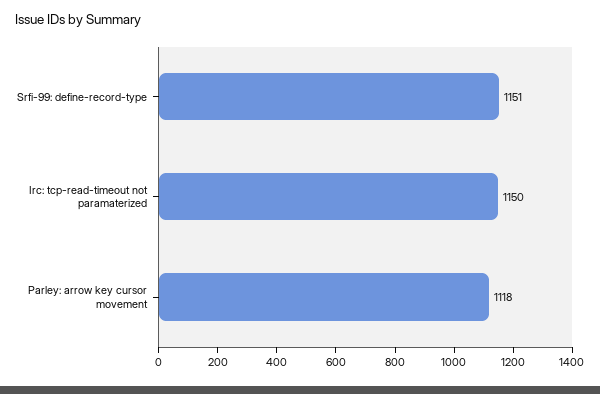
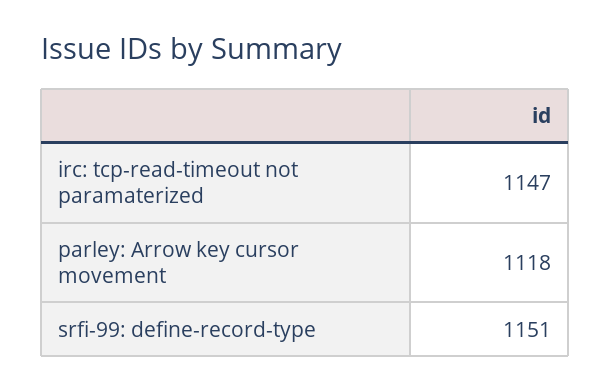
  {
    "Srfi-99: define-record-type": 1151,
-   "Irc: tcp-read-timeout not paramaterized": 1150,
+   "Irc: tcp-read-timeout not paramaterized": 1147,
    "Parley: arrow key cursor movement": 1118
  }

